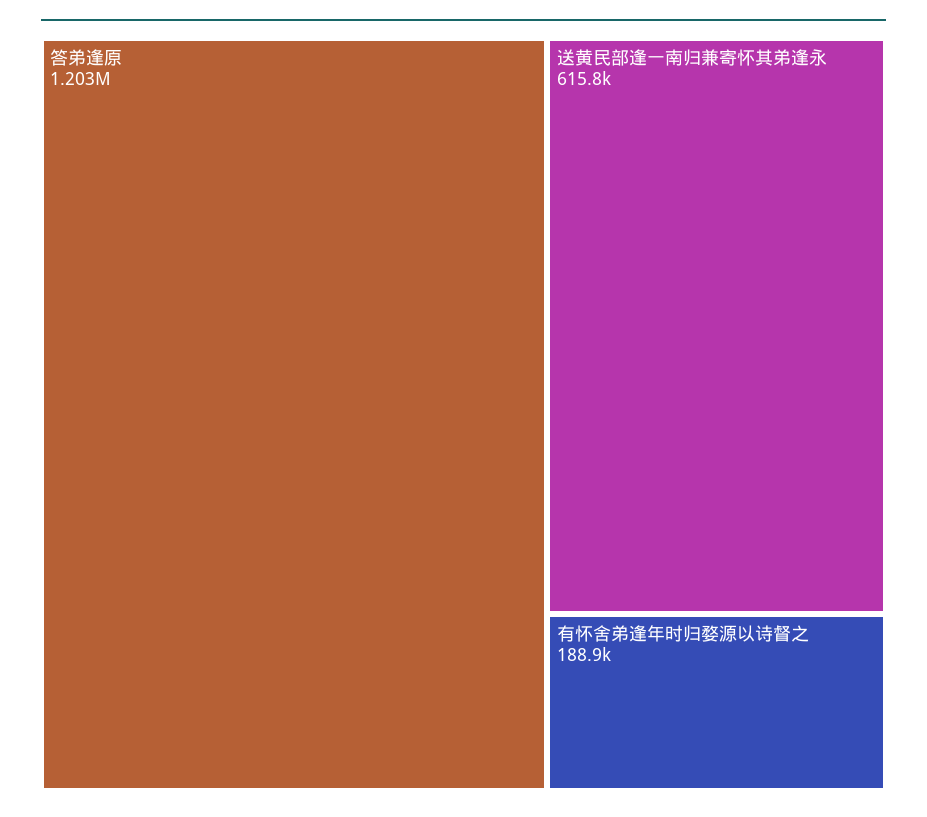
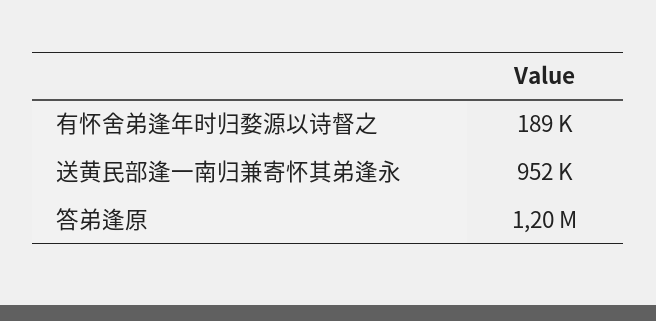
  {
    "答弟逢原": 1203000,
-   "送黄民部逢一南归兼寄怀其弟逢永": 615800,
+   "送黄民部逢一南归兼寄怀其弟逢永": 952000,
    "有怀舍弟逢年时归婺源以诗督之": 188900
  }

